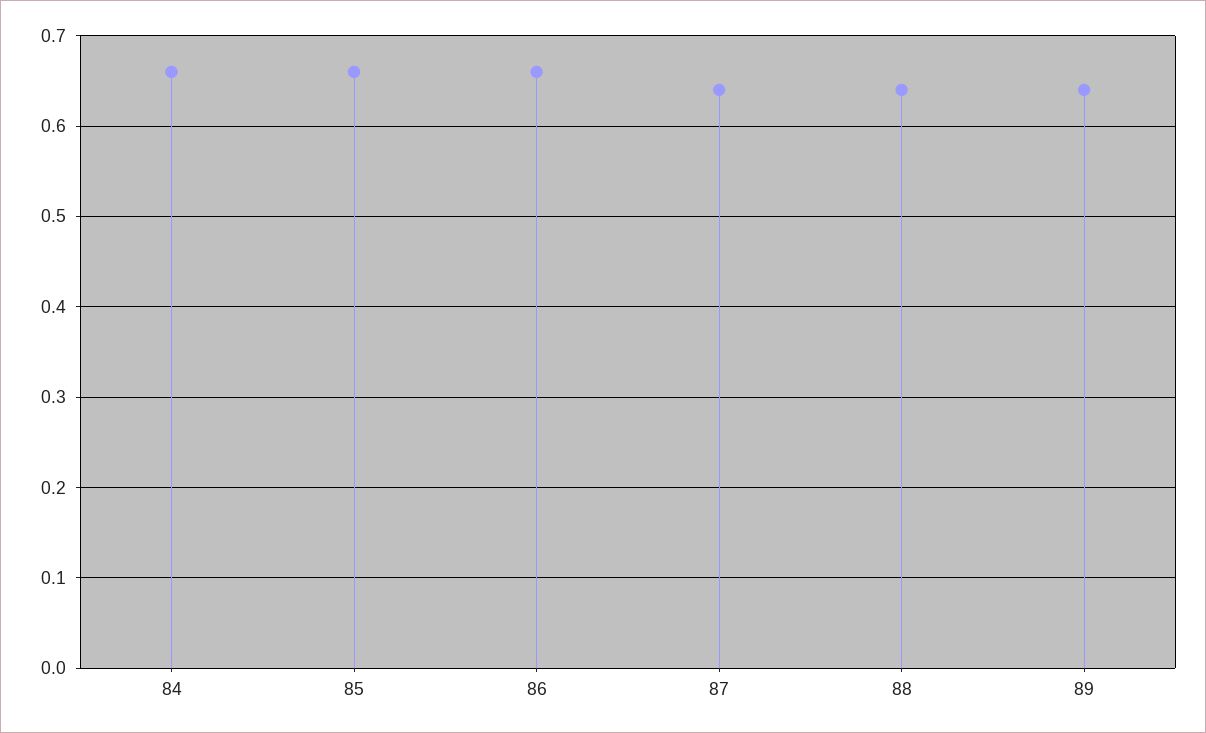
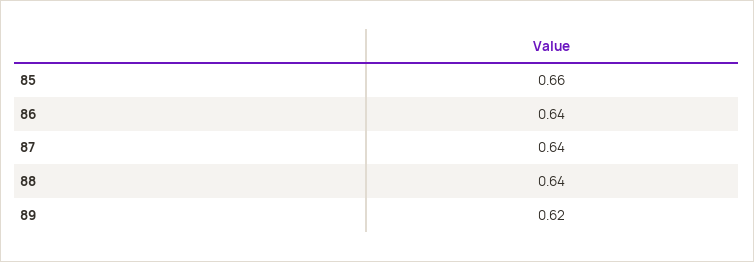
  {
-   "84": 0.66,
    "85": 0.66,
-   "86": 0.66,
+   "86": 0.64,
    "87": 0.64,
    "88": 0.64,
-   "89": 0.64
+   "89": 0.62
  }

